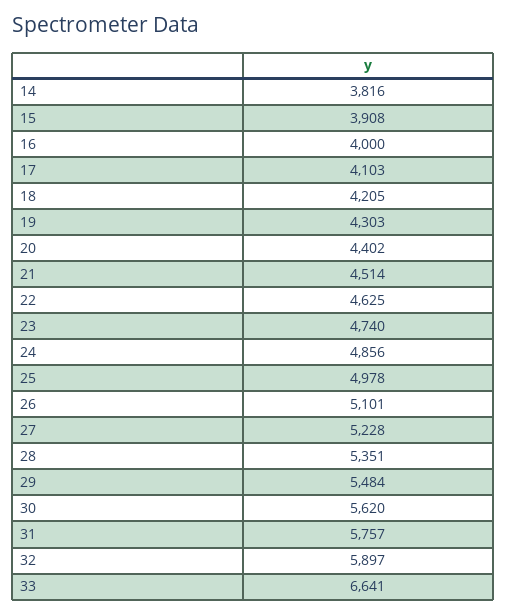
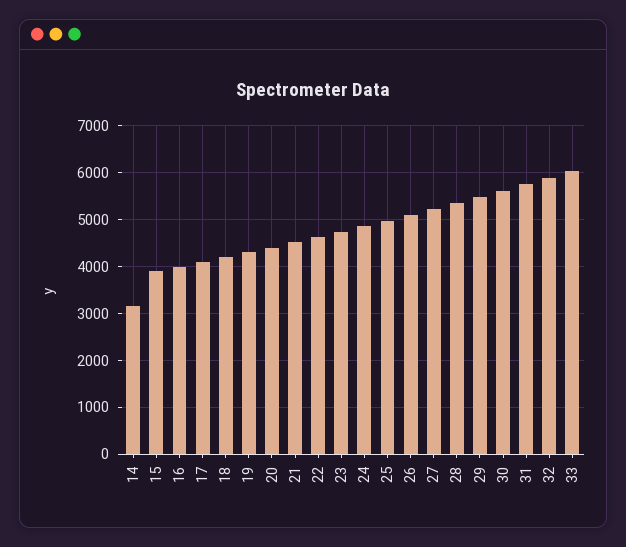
  {
-   "14": 3816,
+   "14": 3200,
    "15": 3908,
    "16": 4000,
    "17": 4103,
    "18": 4205,
    "19": 4303,
    "20": 4402,
    "21": 4514,
    "22": 4625,
    "23": 4740,
    "24": 4856,
    "25": 4978,
    "26": 5101,
    "27": 5228,
    "28": 5351,
    "29": 5484,
    "30": 5620,
    "31": 5757,
    "32": 5897,
-   "33": 6641
+   "33": 6000
  }

